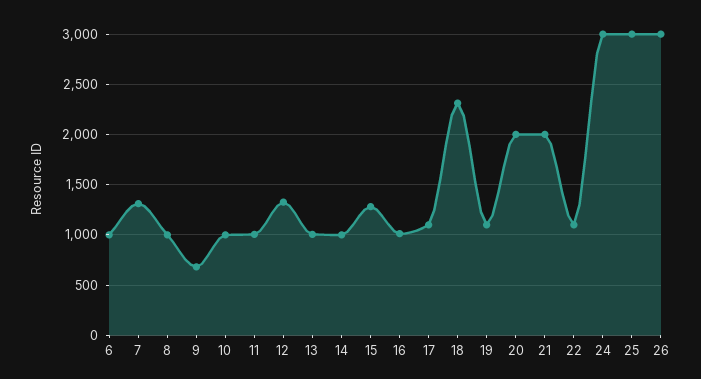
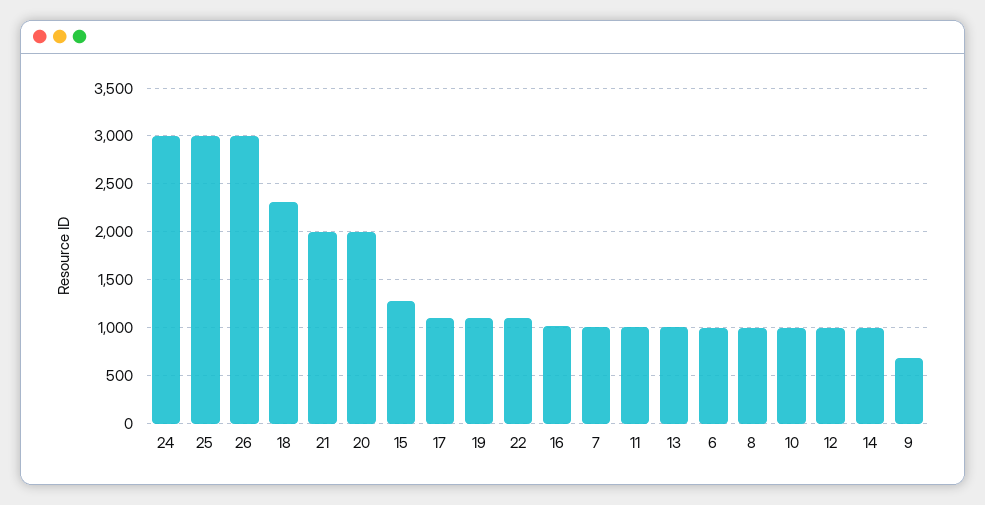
  {
    "6": 1000,
-   "7": 1300,
+   "7": 1000,
    "8": 1000,
    "9": 700,
    "10": 1000,
    "11": 1000,
-   "12": 1300,
+   "12": 1000,
    "13": 1000,
    "14": 1000,
    "15": 1300,
    "16": 1000,
    "17": 1100,
    "18": 2300,
    "19": 1100,
    "20": 2000,
    "21": 2000,
    "22": 1100,
    "24": 3000,
    "25": 3000,
    "26": 3000
  }

